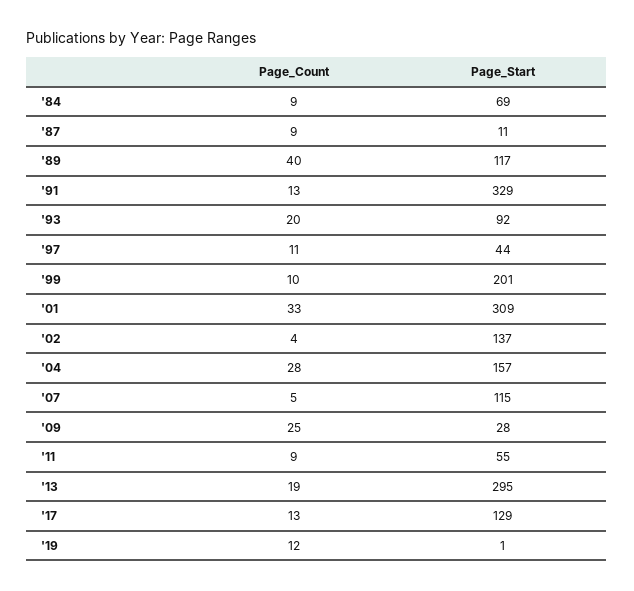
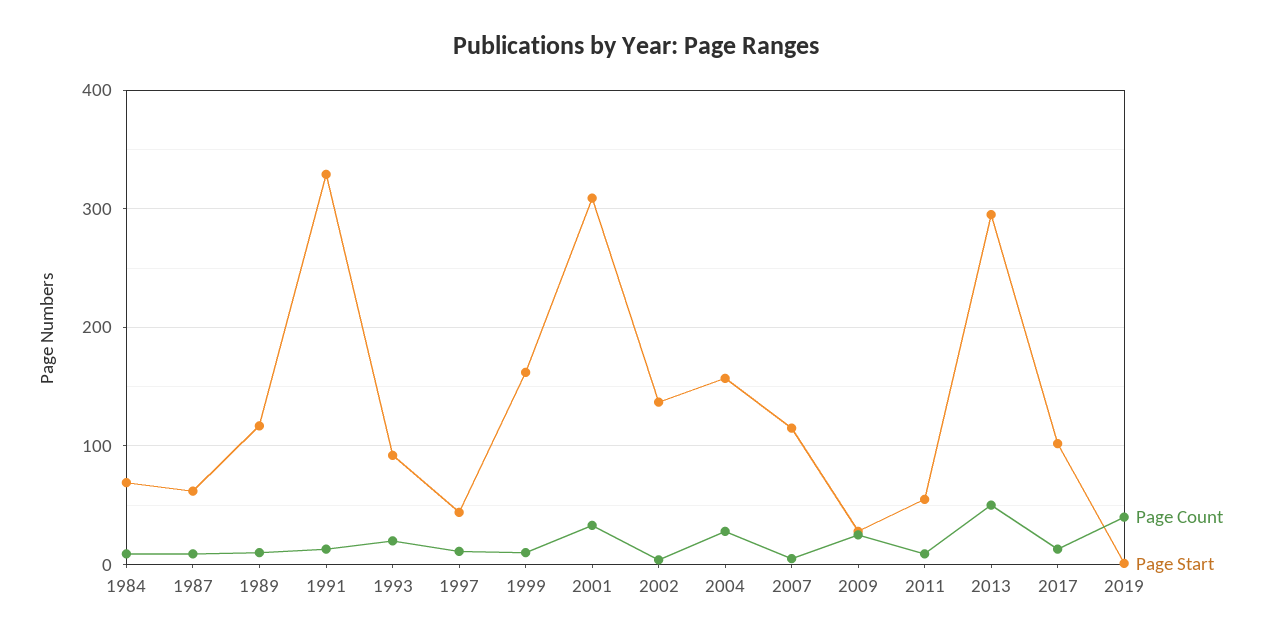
  {
    "Page_Count": {
      "'84": 9,
      "'87": 9,
-     "'89": 40,
+     "'89": 10,
      "'91": 13,
      "'93": 20,
      "'97": 11,
      "'99": 10,
      "'01": 33,
      "'02": 4,
      "'04": 28,
      "'07": 5,
      "'09": 25,
      "'11": 9,
-     "'13": 19,
+     "'13": 50,
      "'17": 13,
-     "'19": 12
+     "'19": 40
    },
    "Page_Start": {
      "'84": 69,
-     "'87": 11,
+     "'87": 60,
      "'89": 117,
      "'91": 329,
      "'93": 92,
      "'97": 44,
-     "'99": 201,
+     "'99": 160,
      "'01": 309,
      "'02": 137,
      "'04": 157,
      "'07": 115,
      "'09": 28,
      "'11": 55,
      "'13": 295,
-     "'17": 129,
+     "'17": 100,
      "'19": 1
    }
  }

